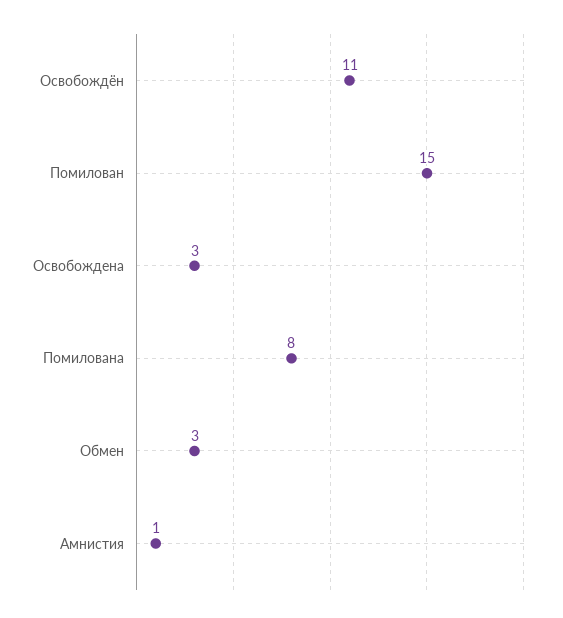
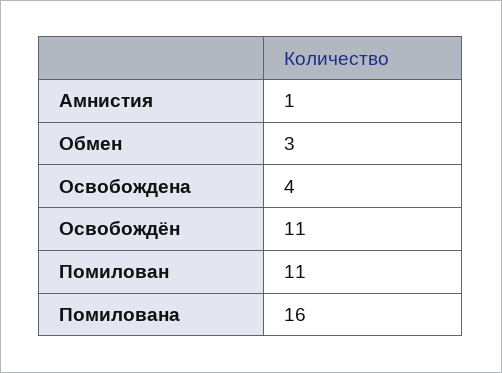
  {
    "Освобождён": 11,
-   "Помилован": 15,
+   "Помилован": 11,
-   "Освобождена": 3,
+   "Освобождена": 4,
-   "Помилована": 8,
+   "Помилована": 16,
    "Обмен": 3,
    "Амнистия": 1
  }

